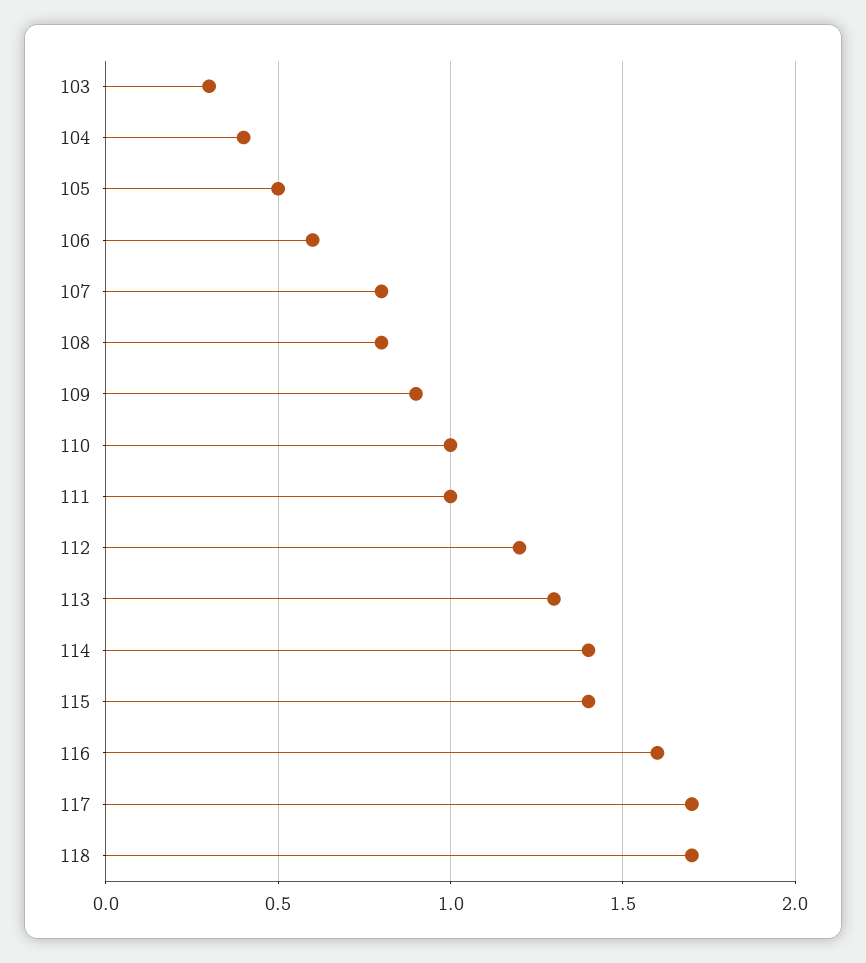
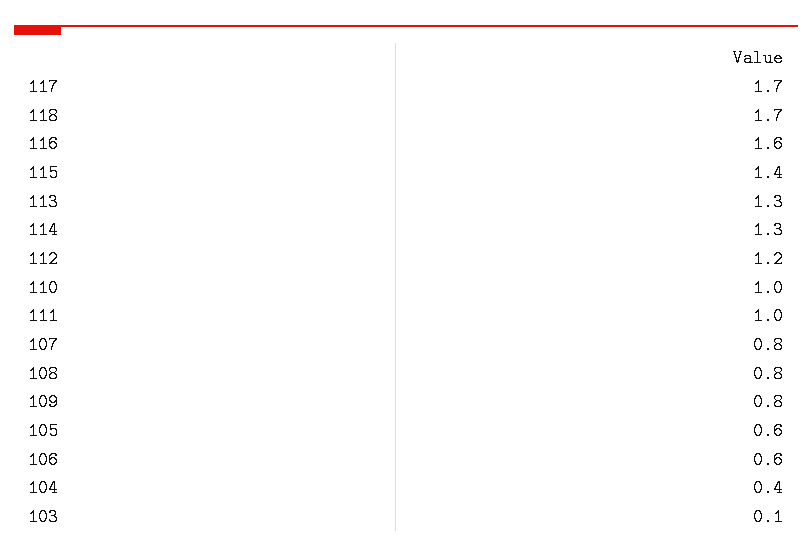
  {
-   "103": 0.3,
+   "103": 0.1,
    "104": 0.4,
-   "105": 0.5,
+   "105": 0.6,
    "106": 0.6,
    "107": 0.8,
    "108": 0.8,
-   "109": 0.9,
+   "109": 0.8,
    "110": 1,
    "111": 1,
    "112": 1.2,
    "113": 1.3,
-   "114": 1.4,
+   "114": 1.3,
    "115": 1.4,
    "116": 1.6,
    "117": 1.7,
    "118": 1.7
  }

